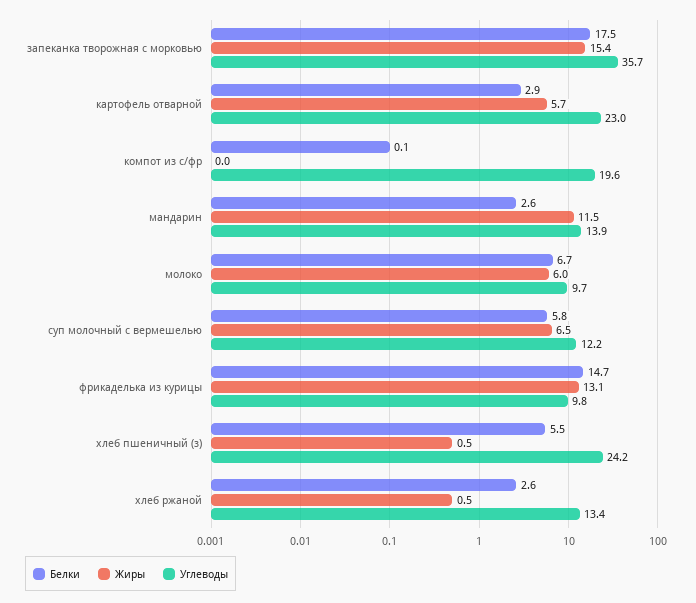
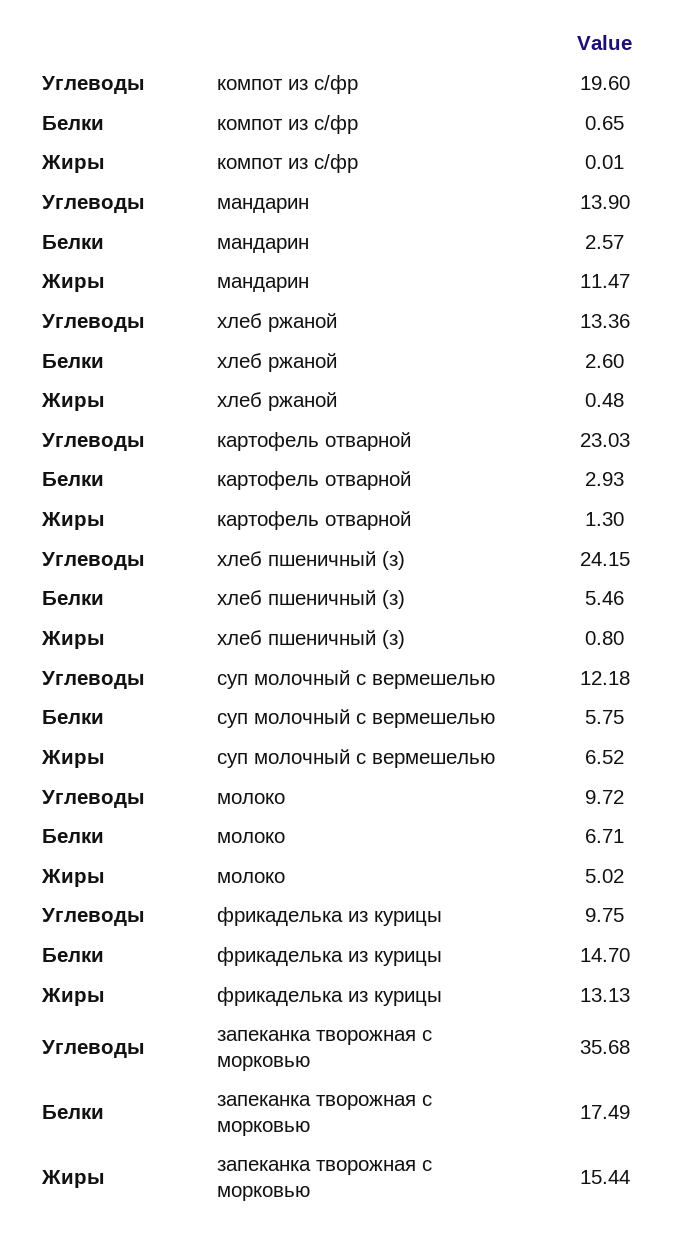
  {
    "Белки": {
      "запеканка творожная с морковью": 17.49,
      "картофель отварной": 2.93,
-     "компот из с/фр": 0.1,
+     "компот из с/фр": 0.65,
      "мандарин": 2.57,
      "молоко": 6.71,
      "суп молочный с вермешелью": 5.75,
      "фрикаделька из курицы": 14.7,
      "хлеб пшеничный (з)": 5.46,
      "хлеб ржаной": 2.6
    },
    "Жиры": {
      "запеканка творожная с морковью": 15.44,
-     "картофель отварной": 5.7,
+     "картофель отварной": 1.3,
      "компот из с/фр": 0.01,
      "мандарин": 11.47,
-     "молоко": 6,
+     "молоко": 5.02,
      "суп молочный с вермешелью": 6.52,
      "фрикаделька из курицы": 13.13,
-     "хлеб пшеничный (з)": 0.5,
+     "хлеб пшеничный (з)": 0.8,
      "хлеб ржаной": 0.48
    },
    "Углеводы": {
      "запеканка творожная с морковью": 35.68,
      "картофель отварной": 23.03,
      "компот из с/фр": 19.6,
      "мандарин": 13.9,
      "молоко": 9.72,
      "суп молочный с вермешелью": 12.18,
      "фрикаделька из курицы": 9.75,
      "хлеб пшеничный (з)": 24.15,
      "хлеб ржаной": 13.36
    }
  }

